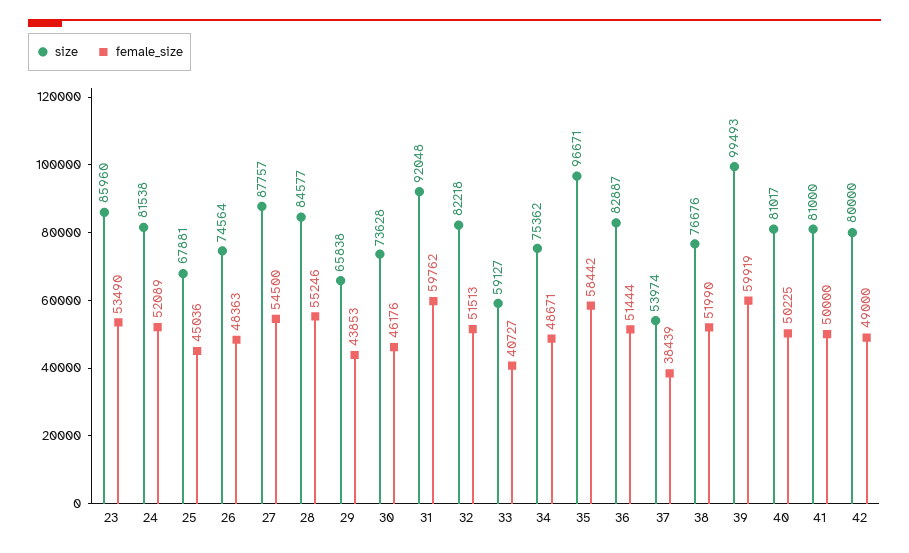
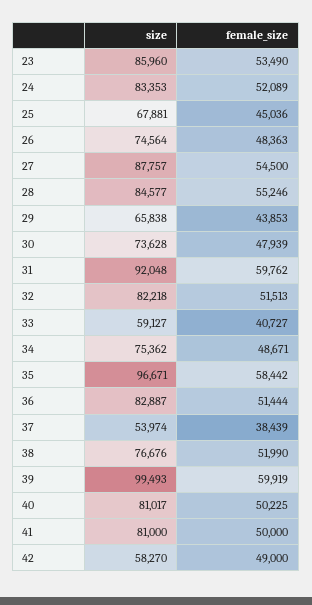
  {
    "size": {
      "23": 85960,
-     "24": 81538,
+     "24": 83353,
      "25": 67881,
      "26": 74564,
      "27": 87757,
      "28": 84577,
      "29": 65838,
      "30": 73628,
      "31": 92048,
      "32": 82218,
      "33": 59127,
      "34": 75362,
      "35": 96671,
      "36": 82887,
      "37": 53974,
      "38": 76676,
      "39": 99493,
      "40": 81017,
      "41": 81000,
-     "42": 80000
+     "42": 58270
    },
    "female_size": {
      "23": 53490,
      "24": 52089,
      "25": 45036,
      "26": 48363,
      "27": 54500,
      "28": 55246,
      "29": 43853,
-     "30": 46176,
+     "30": 47939,
      "31": 59762,
      "32": 51513,
      "33": 40727,
      "34": 48671,
      "35": 58442,
      "36": 51444,
      "37": 38439,
      "38": 51990,
      "39": 59919,
      "40": 50225,
      "41": 50000,
      "42": 49000
    }
  }

